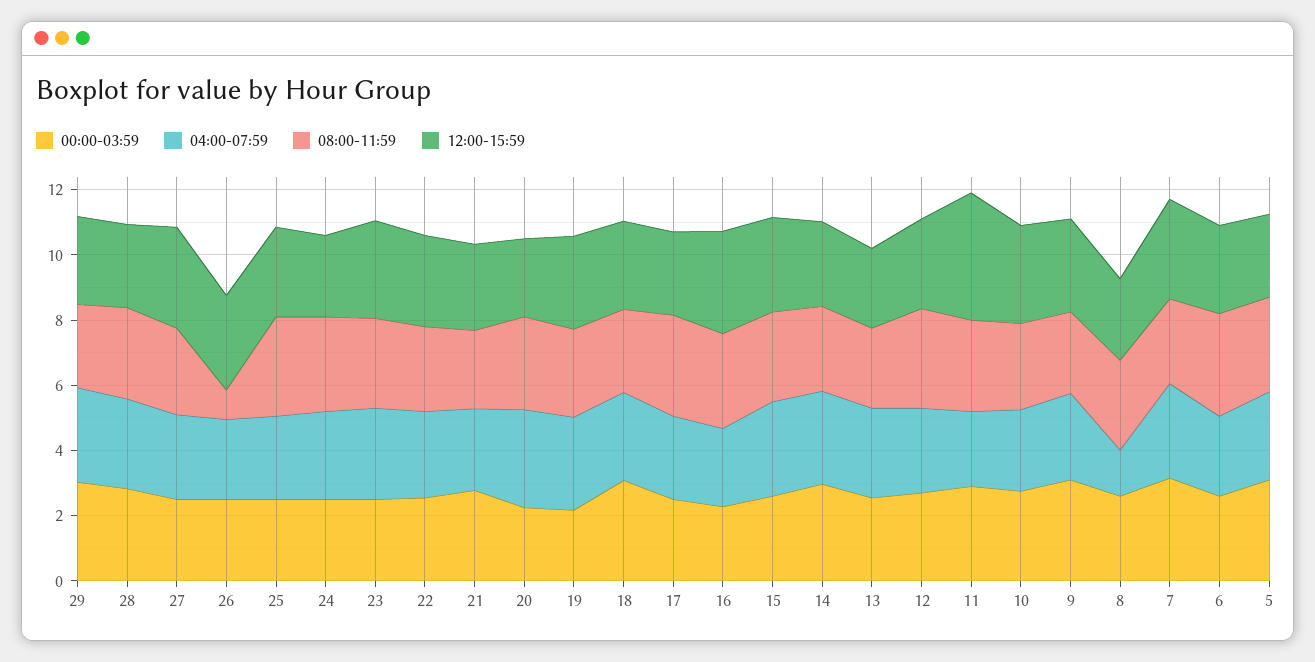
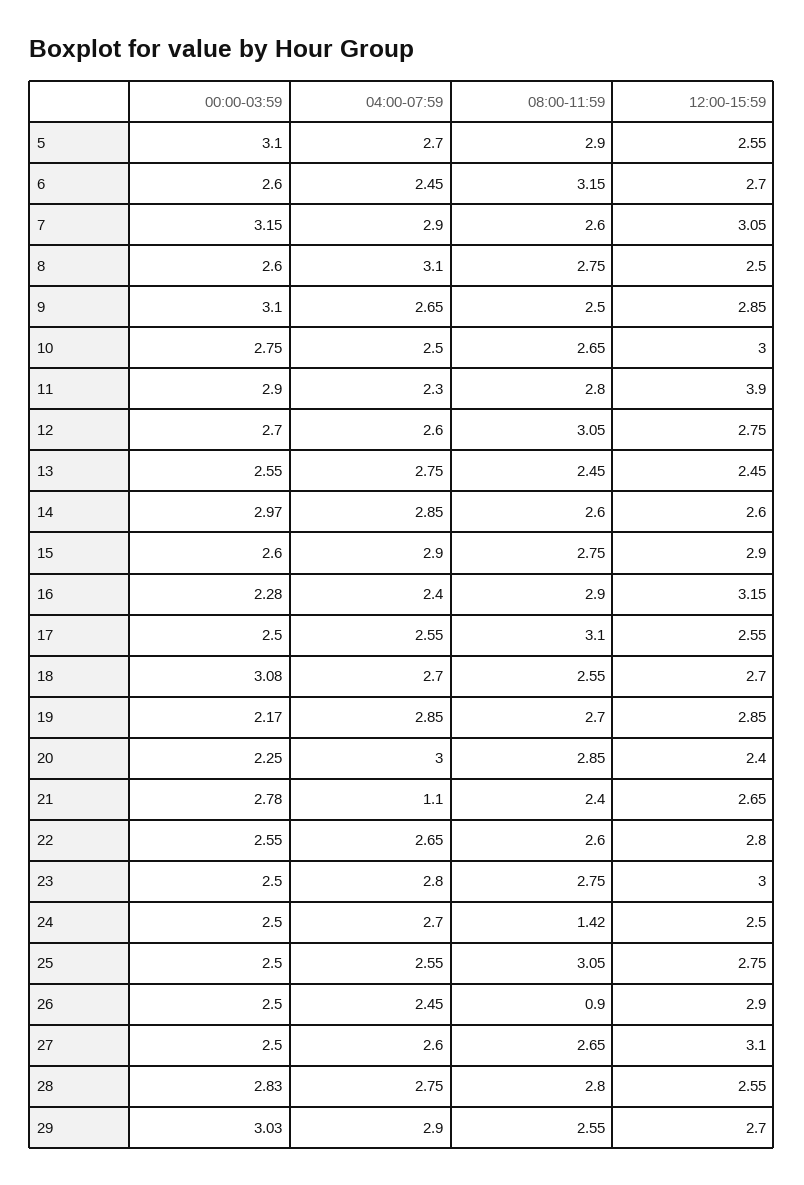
  {
    "00:00-03:59": {
      "29": 3.03,
      "28": 2.83,
      "27": 2.5,
      "26": 2.5,
      "25": 2.5,
      "24": 2.5,
      "23": 2.5,
      "22": 2.55,
      "21": 2.78,
      "20": 2.25,
      "19": 2.17,
      "18": 3.08,
      "17": 2.5,
      "16": 2.28,
      "15": 2.6,
      "14": 2.97,
      "13": 2.55,
      "12": 2.7,
      "11": 2.9,
      "10": 2.75,
      "9": 3.1,
      "8": 2.6,
      "7": 3.15,
      "6": 2.6,
      "5": 3.1
    },
    "04:00-07:59": {
      "29": 2.9,
      "28": 2.75,
      "27": 2.6,
      "26": 2.45,
      "25": 2.55,
      "24": 2.7,
      "23": 2.8,
      "22": 2.65,
-     "21": 2.5,
+     "21": 1.1,
      "20": 3,
      "19": 2.85,
      "18": 2.7,
      "17": 2.55,
      "16": 2.4,
      "15": 2.9,
      "14": 2.85,
      "13": 2.75,
      "12": 2.6,
      "11": 2.3,
      "10": 2.5,
      "9": 2.65,
-     "8": 1.5,
+     "8": 3.1,
      "7": 2.9,
      "6": 2.45,
      "5": 2.7
    },
    "08:00-11:59": {
      "29": 2.55,
      "28": 2.8,
      "27": 2.65,
      "26": 0.9,
      "25": 3.05,
-     "24": 3,
+     "24": 1.42,
      "23": 2.75,
      "22": 2.6,
      "21": 2.4,
      "20": 2.85,
      "19": 2.7,
      "18": 2.55,
      "17": 3.1,
      "16": 2.9,
      "15": 2.75,
      "14": 2.6,
      "13": 2.45,
      "12": 3.05,
      "11": 2.8,
      "10": 2.65,
      "9": 2.5,
      "8": 2.75,
      "7": 2.6,
      "6": 3.15,
      "5": 2.9
    },
    "12:00-15:59": {
      "29": 2.7,
      "28": 2.55,
      "27": 3.1,
      "26": 2.9,
      "25": 2.75,
      "24": 2.5,
      "23": 3,
      "22": 2.8,
      "21": 2.65,
      "20": 2.4,
      "19": 2.85,
      "18": 2.7,
      "17": 2.55,
      "16": 3.15,
      "15": 2.9,
      "14": 2.6,
      "13": 2.45,
      "12": 2.75,
      "11": 3.9,
      "10": 3,
      "9": 2.85,
      "8": 2.5,
      "7": 3.05,
      "6": 2.7,
      "5": 2.55
    }
  }

